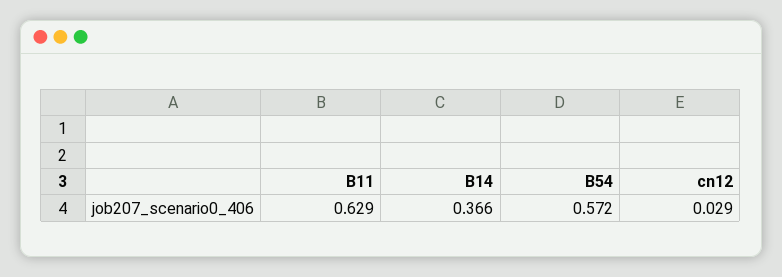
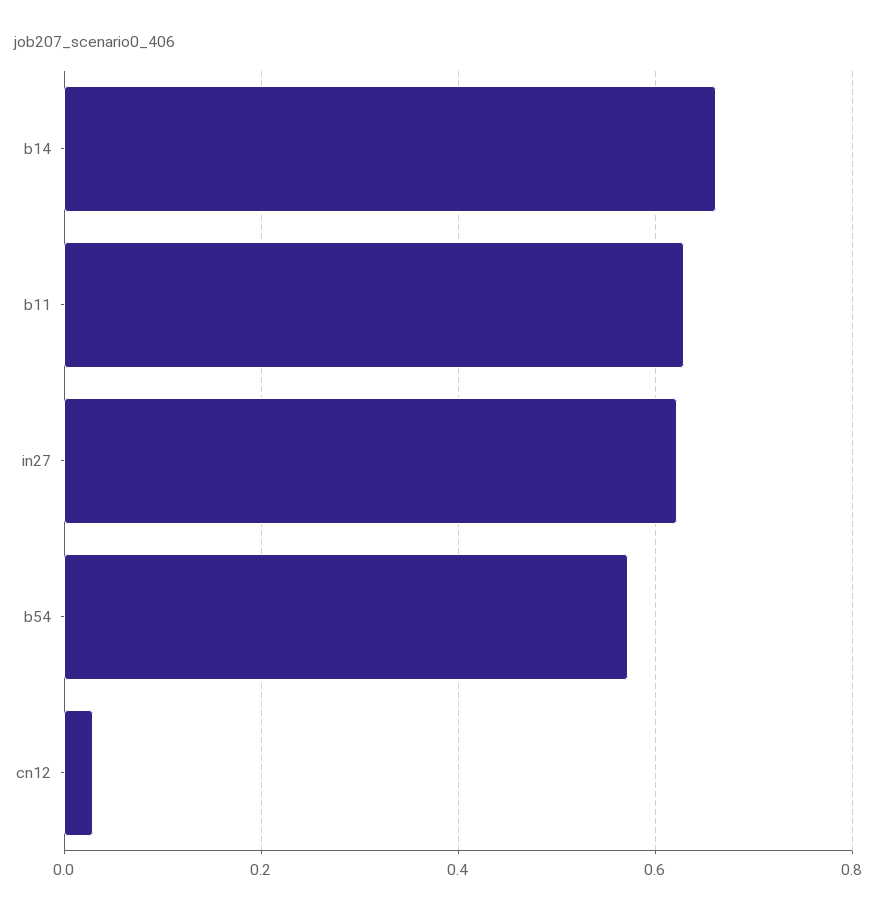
  {
    "B11": 0.629,
-   "B14": 0.366,
+   "B14": 0.66,
    "B54": 0.572,
-   "cn12": 0.029
+   "cn12": 0.029,
+   "in27": 0.62
  }

